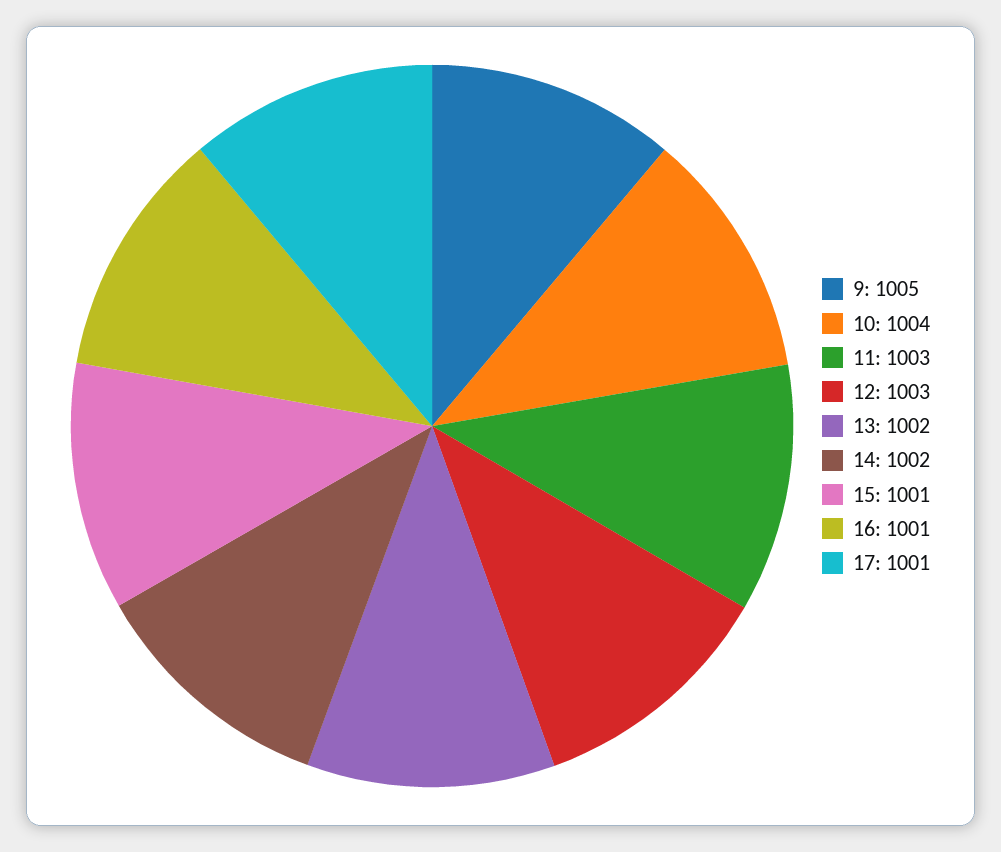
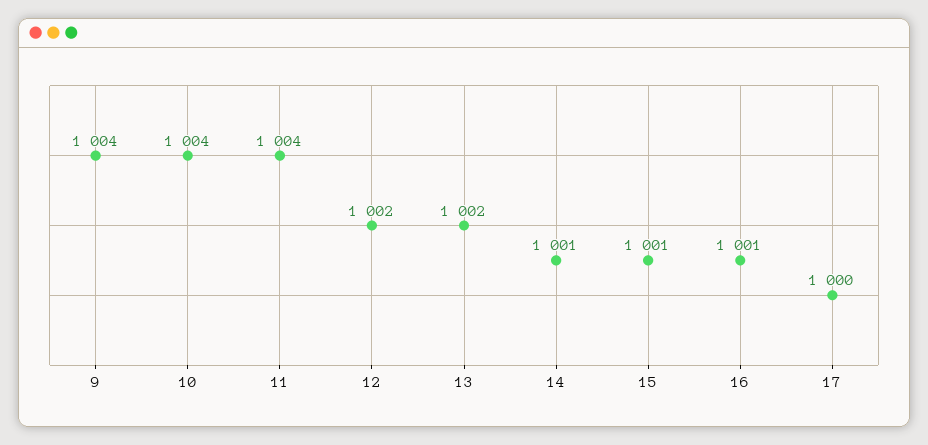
  {
-   "9": 1005,
+   "9": 1004,
    "10": 1004,
-   "11": 1003,
+   "11": 1004,
-   "12": 1003,
+   "12": 1002,
    "13": 1002,
-   "14": 1002,
+   "14": 1001,
    "15": 1001,
    "16": 1001,
-   "17": 1001
+   "17": 1000
  }

